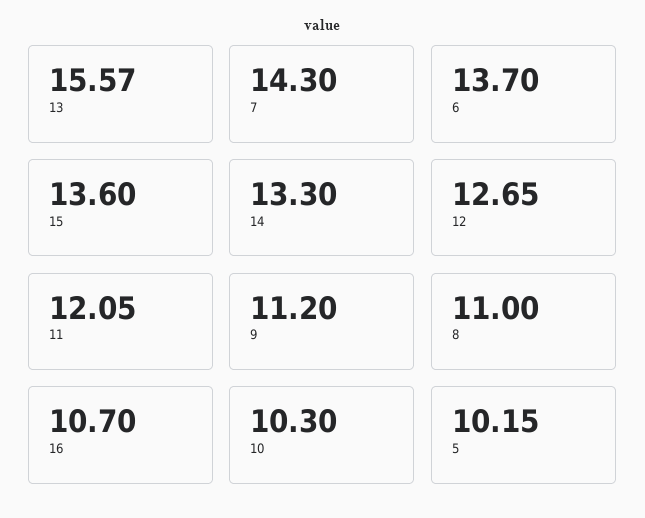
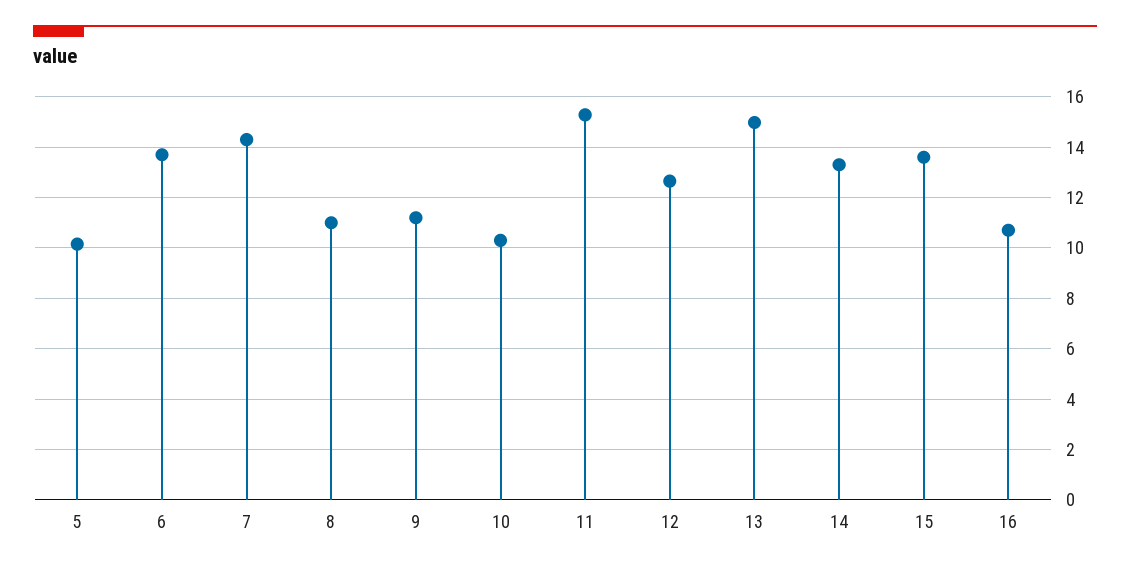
  {
-   "13": 15.57,
+   "13": 15,
    "7": 14.3,
    "6": 13.7,
    "15": 13.6,
    "14": 13.3,
    "12": 12.65,
-   "11": 12.05,
+   "11": 15.25,
    "9": 11.2,
    "8": 11,
    "16": 10.7,
    "10": 10.3,
    "5": 10.15
  }

